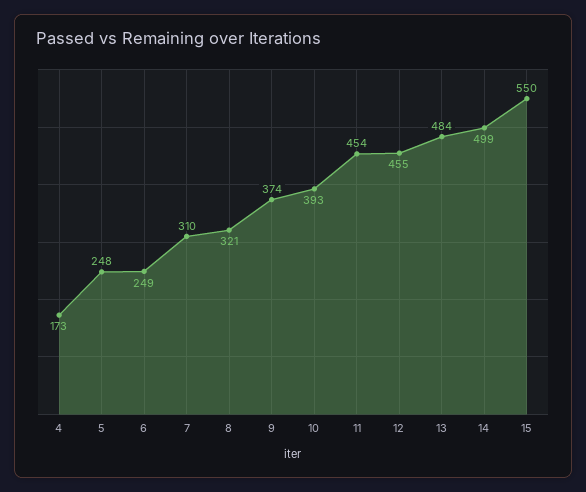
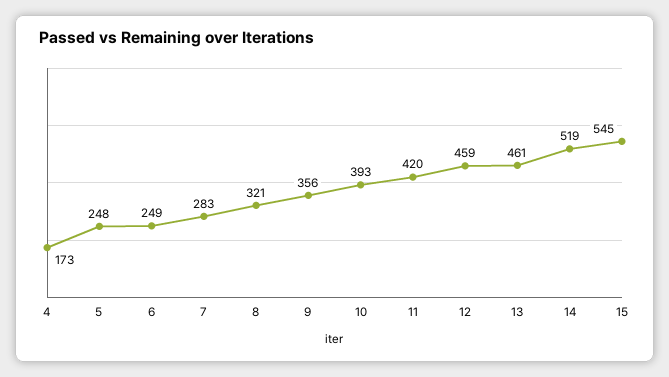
  {
    "4": 173,
    "5": 248,
    "6": 249,
-   "7": 310,
+   "7": 283,
    "8": 321,
-   "9": 374,
+   "9": 356,
    "10": 393,
-   "11": 454,
+   "11": 420,
-   "12": 455,
+   "12": 459,
-   "13": 484,
+   "13": 461,
-   "14": 499,
+   "14": 519,
-   "15": 550
+   "15": 545
  }

